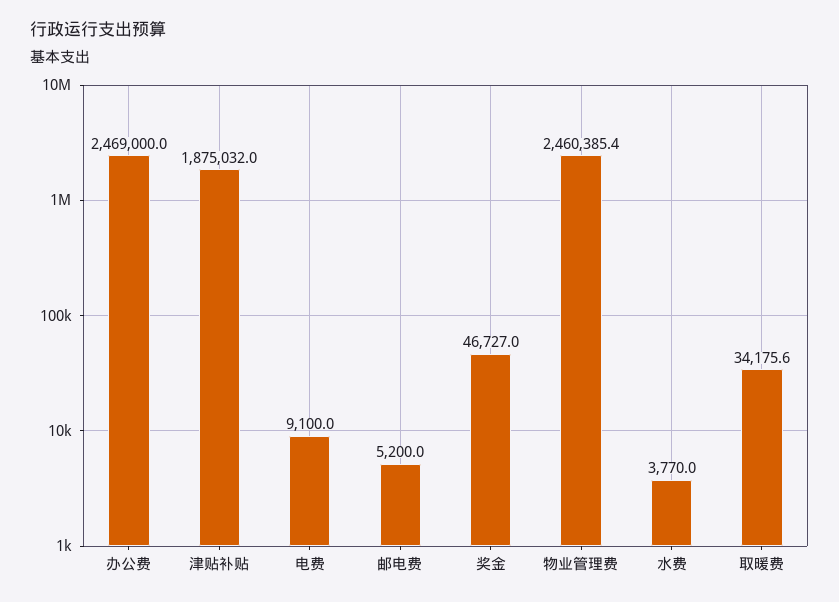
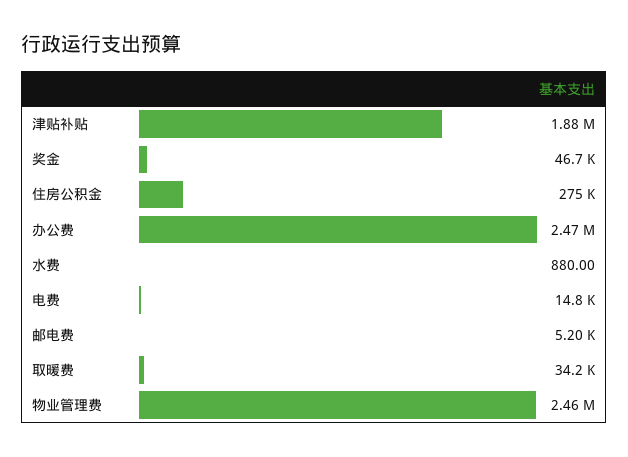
  {
    "办公费": 2469000,
    "津贴补贴": 1875032,
-   "电费": 9100,
+   "电费": 14800,
    "邮电费": 5200,
    "奖金": 46727,
    "物业管理费": 2460385.4,
-   "水费": 3770,
+   "水费": 880,
-   "取暖费": 34175.6
+   "取暖费": 34175.6,
+   "住房公积金": 275000
  }

